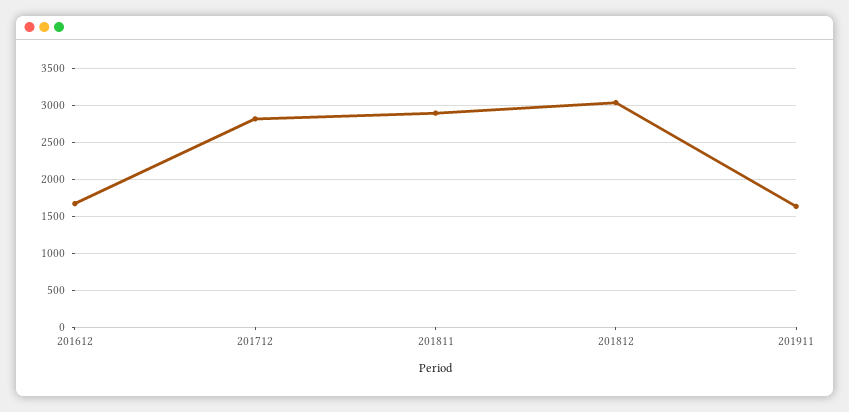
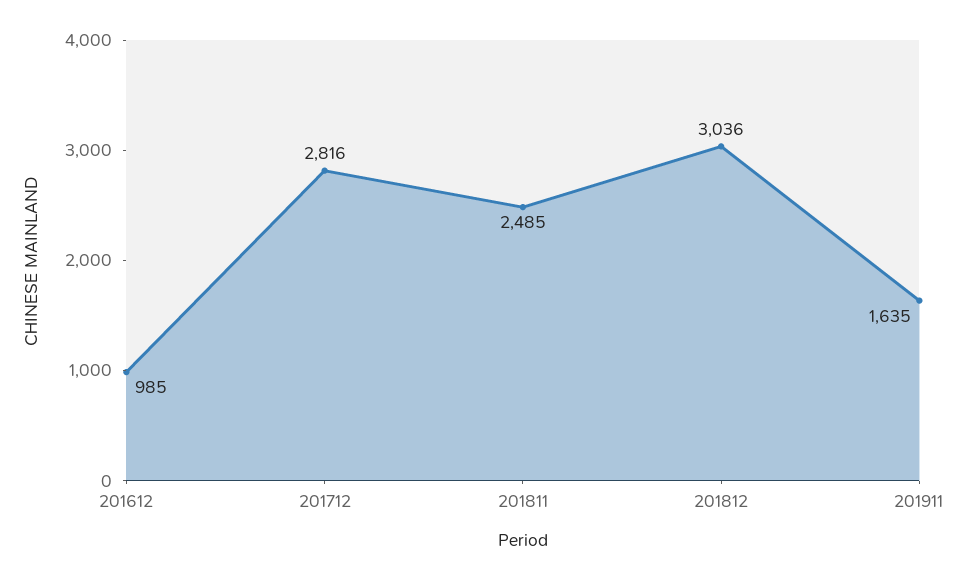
  {
-   "201612": 1700,
+   "201612": 985,
    "201712": 2816,
-   "201811": 2900,
+   "201811": 2485,
    "201812": 3036,
    "201911": 1635
  }

